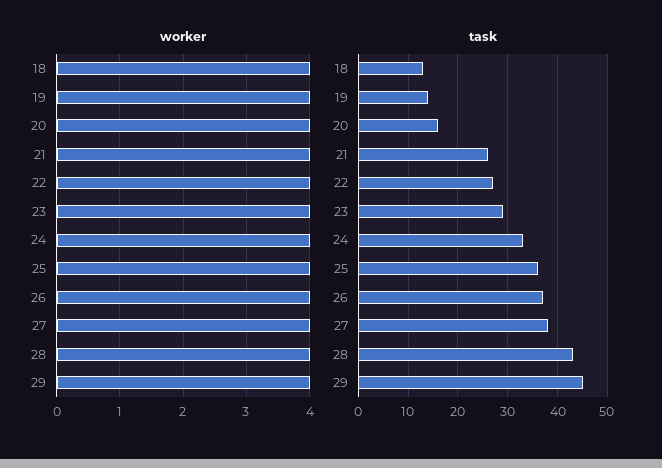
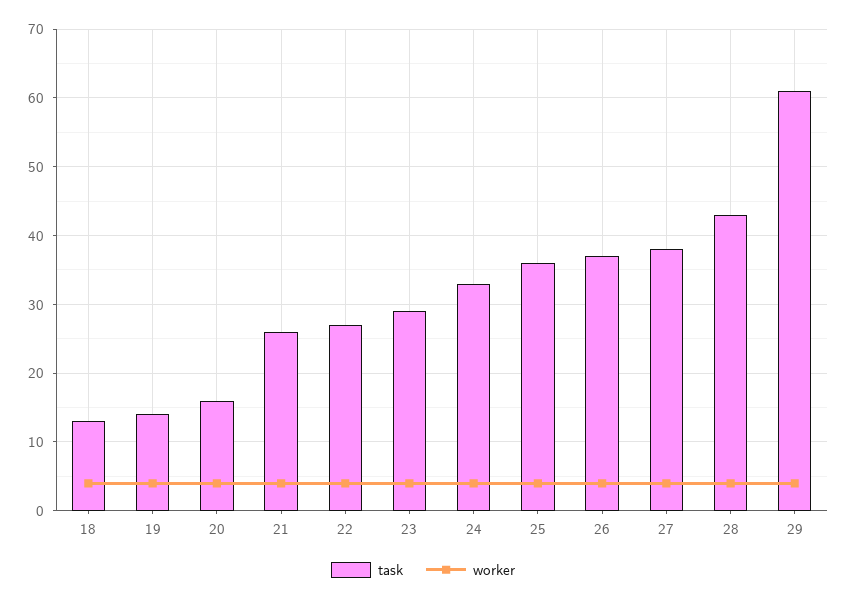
  {
    "worker": {
      "18": 4,
      "19": 4,
      "20": 4,
      "21": 4,
      "22": 4,
      "23": 4,
      "24": 4,
      "25": 4,
      "26": 4,
      "27": 4,
      "28": 4,
      "29": 4
    },
    "task": {
      "18": 13,
      "19": 14,
      "20": 16,
      "21": 26,
      "22": 27,
      "23": 29,
      "24": 33,
      "25": 36,
      "26": 37,
      "27": 38,
      "28": 43,
-     "29": 45
+     "29": 61
    }
  }

